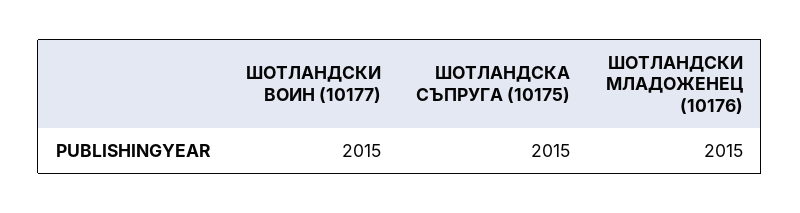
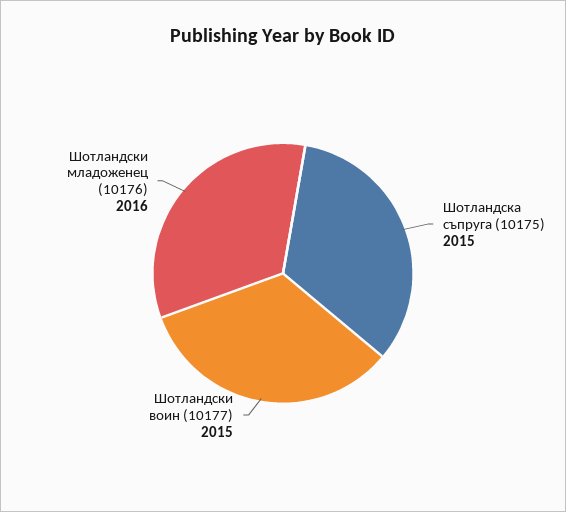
  {
    "ШОТЛАНДСКИ ВОИН (10177)": 2015,
    "ШОТЛАНДСКА СЪПРУГА (10175)": 2015,
-   "ШОТЛАНДСКИ МЛАДОЖЕНЕЦ (10176)": 2015
+   "ШОТЛАНДСКИ МЛАДОЖЕНЕЦ (10176)": 2016
  }

